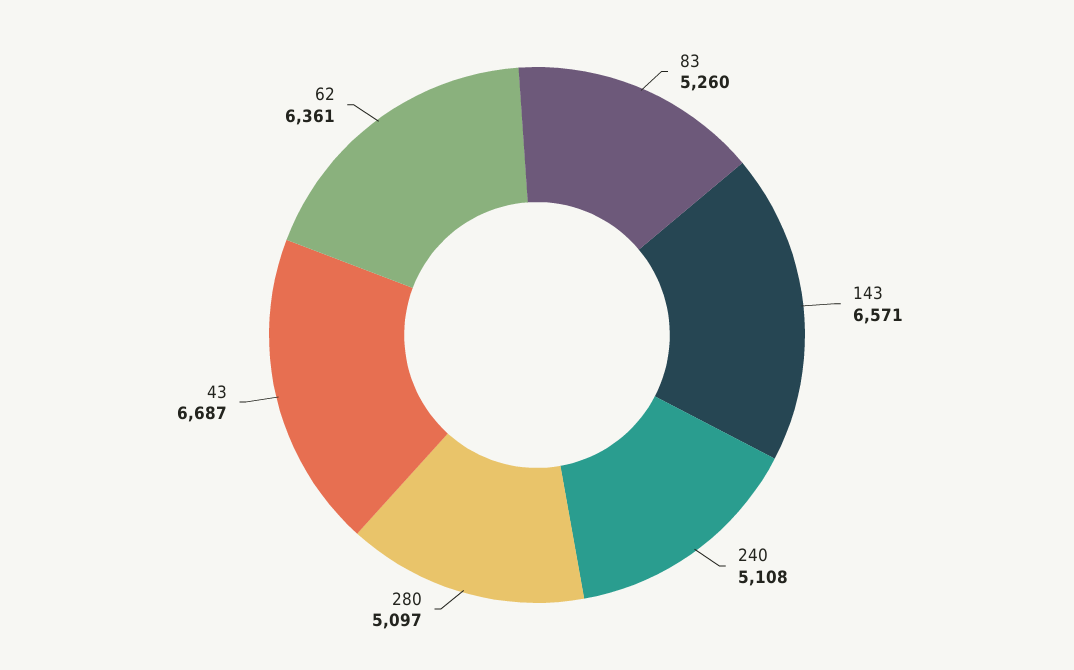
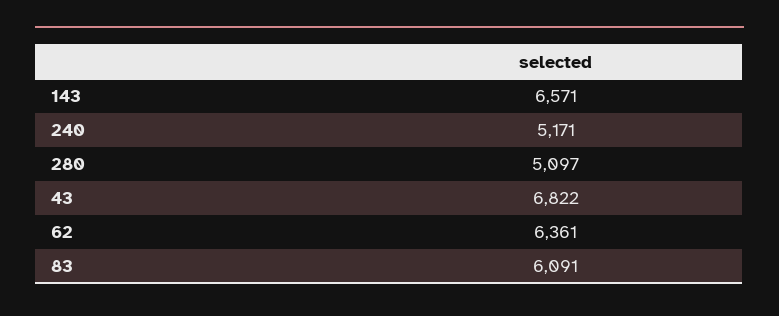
  {
-   "83": 5260,
+   "83": 6091,
    "143": 6571,
-   "240": 5108,
+   "240": 5171,
    "280": 5097,
-   "43": 6687,
+   "43": 6822,
    "62": 6361
  }

